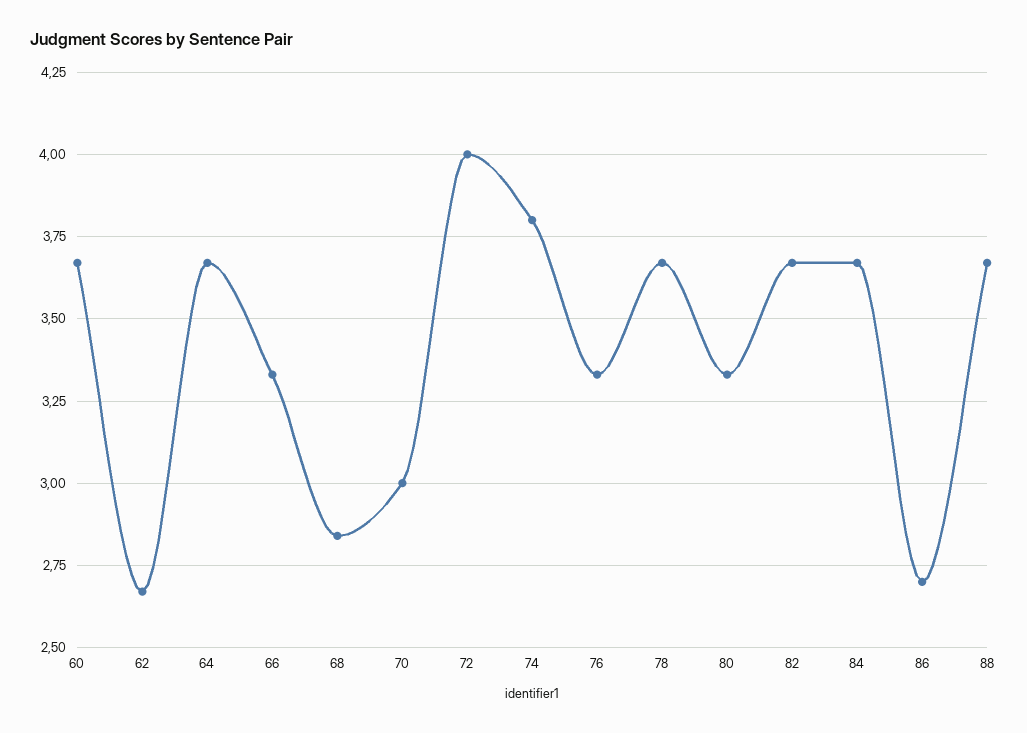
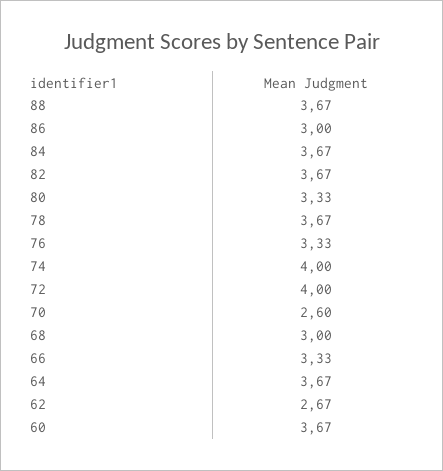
  {
    "60": 3.67,
    "62": 2.67,
    "64": 3.67,
    "66": 3.33,
-   "68": 2.85,
+   "68": 3,
-   "70": 3,
+   "70": 2.6,
    "72": 4,
-   "74": 3.8,
+   "74": 4,
    "76": 3.33,
    "78": 3.67,
    "80": 3.33,
    "82": 3.67,
    "84": 3.67,
-   "86": 2.7,
+   "86": 3,
    "88": 3.67
  }

